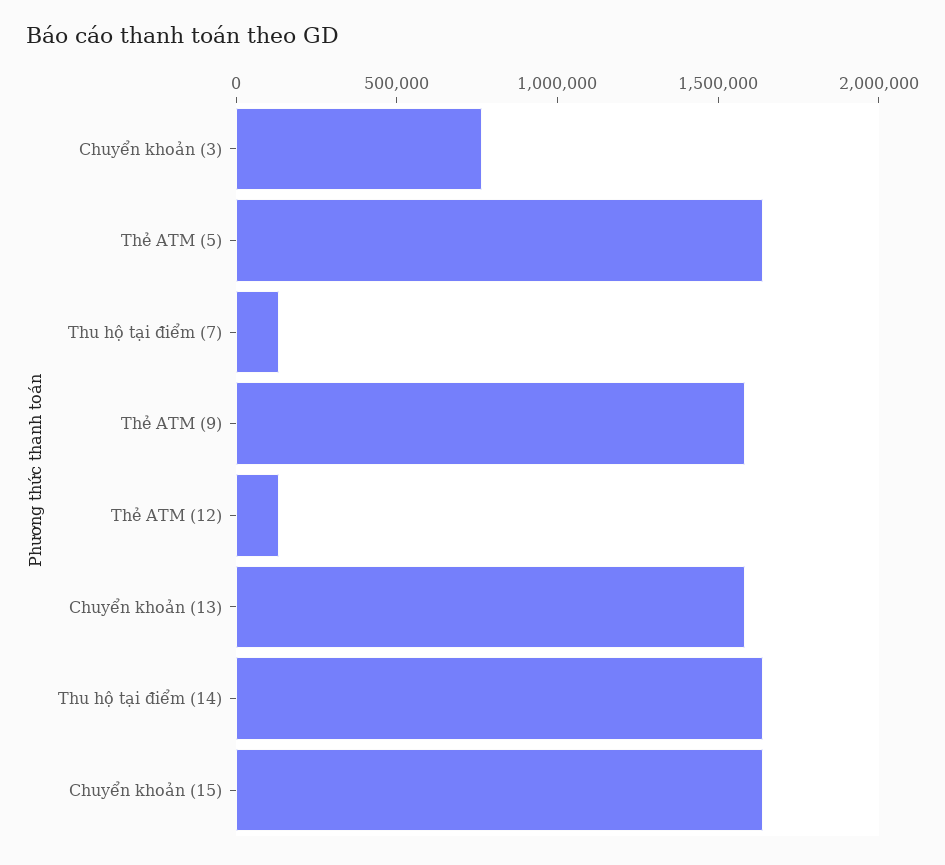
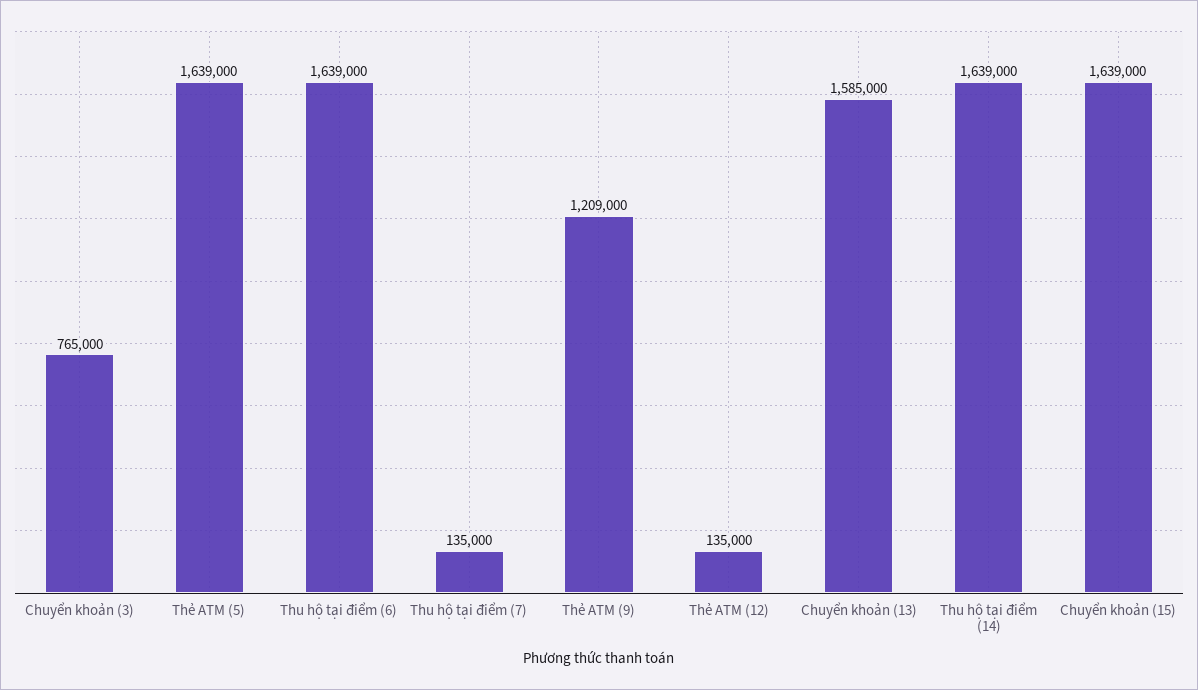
  {
    "Chuyển khoản (3)": 765000,
    "Thẻ ATM (5)": 1639000,
    "Thu hộ tại điểm (7)": 135000,
-   "Thẻ ATM (9)": 1600000,
+   "Thẻ ATM (9)": 1209000,
    "Thẻ ATM (12)": 135000,
    "Chuyển khoản (13)": 1585000,
    "Thu hộ tại điểm (14)": 1639000,
-   "Chuyển khoản (15)": 1639000
+   "Chuyển khoản (15)": 1639000,
+   "Thu hộ tại điểm (6)": 1639000
  }

